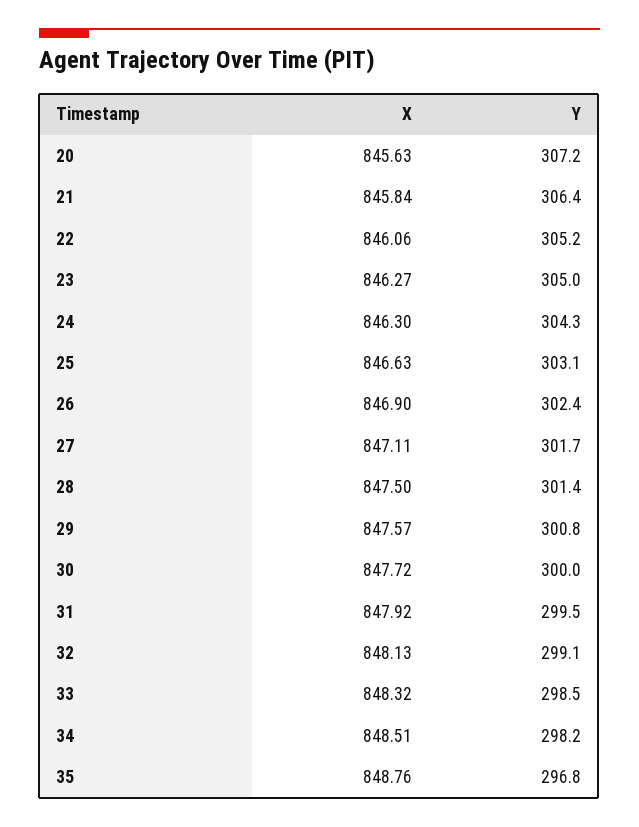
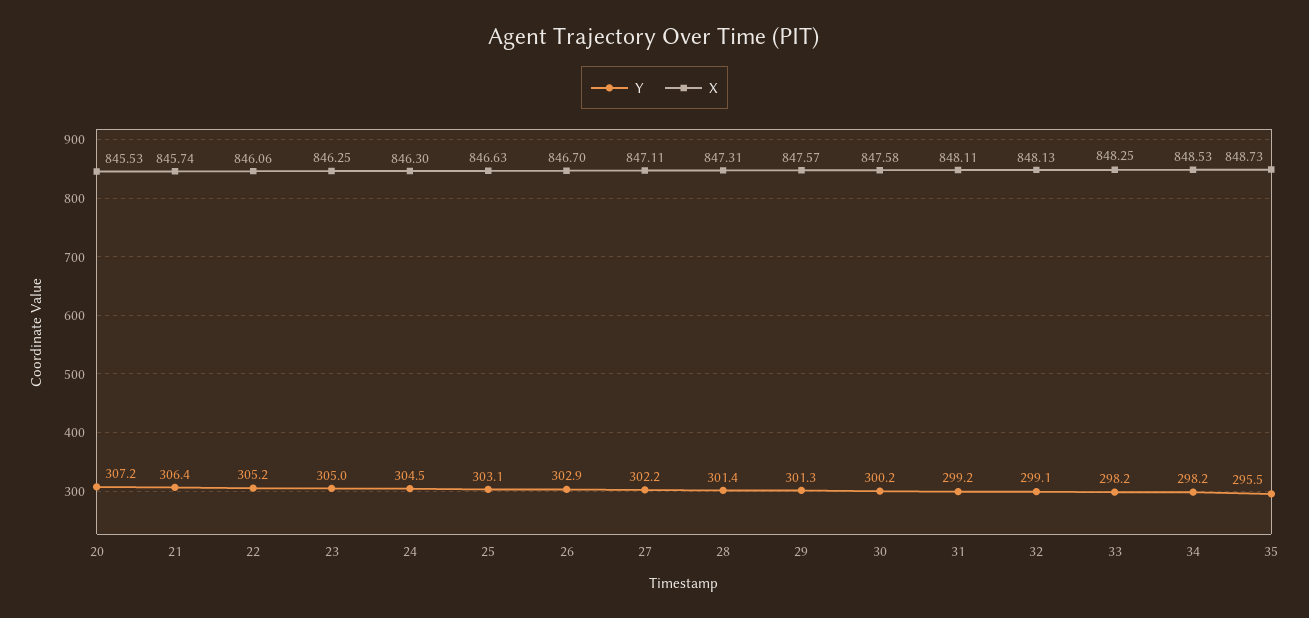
  {
    "X": {
-     "20": 845.63,
+     "20": 845.53,
-     "21": 845.84,
+     "21": 845.74,
      "22": 846.06,
-     "23": 846.27,
+     "23": 846.25,
      "24": 846.3,
      "25": 846.63,
-     "26": 846.9,
+     "26": 846.7,
      "27": 847.11,
-     "28": 847.5,
+     "28": 847.31,
      "29": 847.57,
-     "30": 847.72,
+     "30": 847.58,
-     "31": 847.92,
+     "31": 848.11,
      "32": 848.13,
-     "33": 848.32,
+     "33": 848.25,
-     "34": 848.51,
+     "34": 848.53,
-     "35": 848.76
+     "35": 848.73
    },
    "Y": {
      "20": 307.2,
      "21": 306.4,
      "22": 305.2,
      "23": 305,
-     "24": 304.3,
+     "24": 304.5,
      "25": 303.1,
-     "26": 302.4,
+     "26": 302.9,
-     "27": 301.7,
+     "27": 302.2,
      "28": 301.4,
-     "29": 300.8,
+     "29": 301.3,
-     "30": 300,
+     "30": 300.2,
-     "31": 299.5,
+     "31": 299.2,
      "32": 299.1,
-     "33": 298.5,
+     "33": 298.2,
      "34": 298.2,
-     "35": 296.8
+     "35": 295.5
    }
  }

